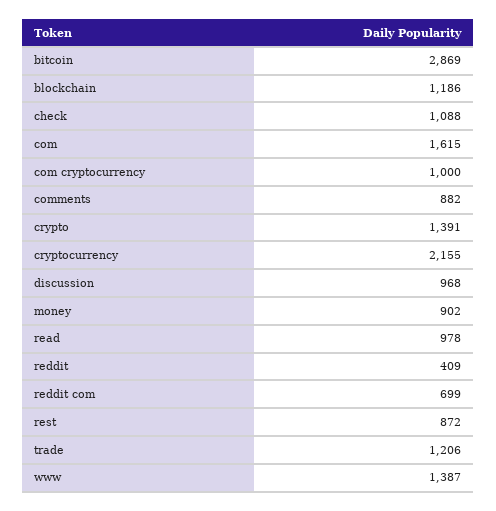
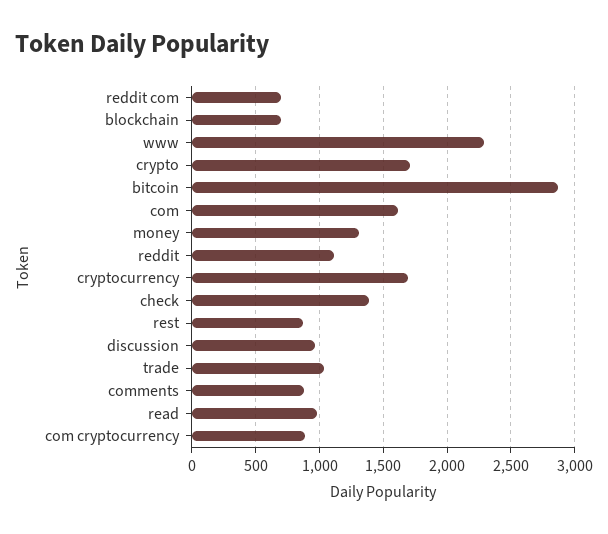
  {
    "bitcoin": 2869,
-   "blockchain": 1186,
+   "blockchain": 700,
-   "check": 1088,
+   "check": 1400,
    "com": 1615,
-   "com cryptocurrency": 1000,
+   "com cryptocurrency": 900,
    "comments": 882,
-   "crypto": 1391,
+   "crypto": 1700,
-   "cryptocurrency": 2155,
+   "cryptocurrency": 1700,
    "discussion": 968,
-   "money": 902,
+   "money": 1300,
    "read": 978,
-   "reddit": 409,
+   "reddit": 1100,
    "reddit com": 699,
    "rest": 872,
-   "trade": 1206,
+   "trade": 1050,
-   "www": 1387
+   "www": 2300
  }

